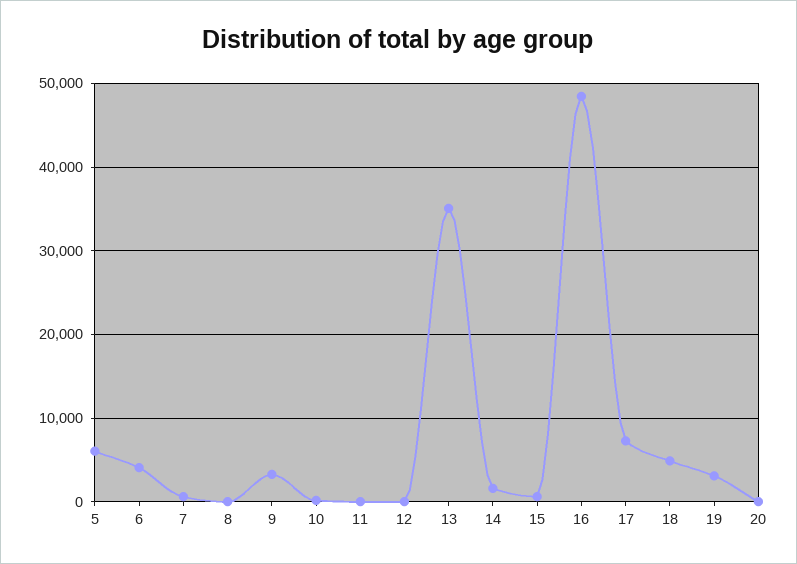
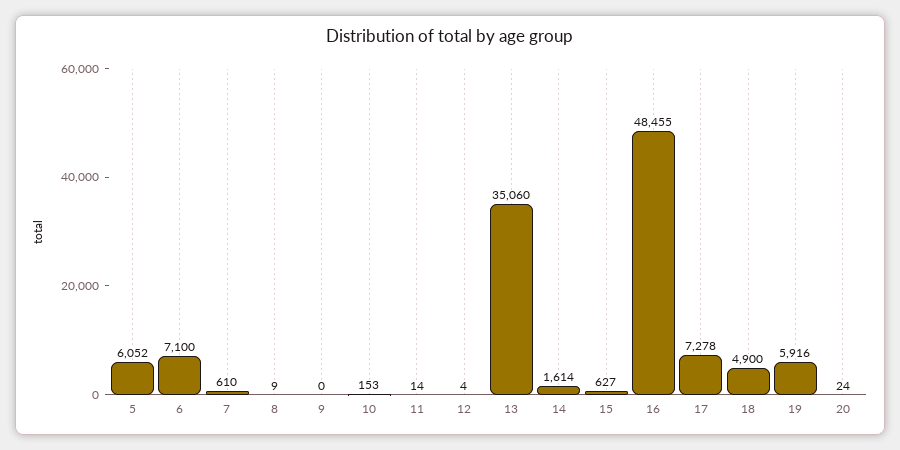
  {
    "5": 6052,
-   "6": 4000,
+   "6": 7100,
    "7": 610,
    "8": 9,
-   "9": 3000,
+   "9": 0,
    "10": 153,
    "11": 14,
    "12": 4,
    "13": 35060,
    "14": 1614,
    "15": 627,
    "16": 48455,
    "17": 7278,
    "18": 4900,
-   "19": 3000,
+   "19": 5916,
    "20": 24
  }

